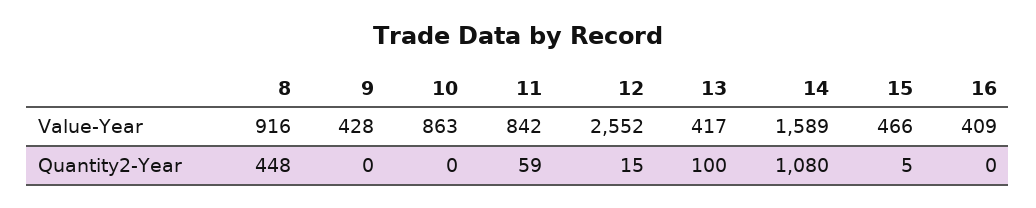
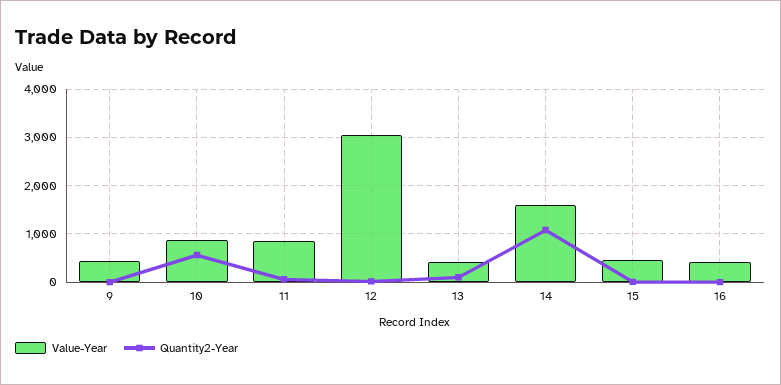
  {
    "Value-Year": {
-     "8": 916,
      "9": 428,
      "10": 863,
      "11": 842,
-     "12": 2552,
+     "12": 3000,
      "13": 417,
      "14": 1589,
      "15": 466,
      "16": 409
    },
    "Quantity2-Year": {
-     "8": 448,
      "9": 0,
-     "10": 0,
+     "10": 600,
      "11": 59,
      "12": 15,
      "13": 100,
      "14": 1080,
      "15": 5,
      "16": 0
    }
  }

